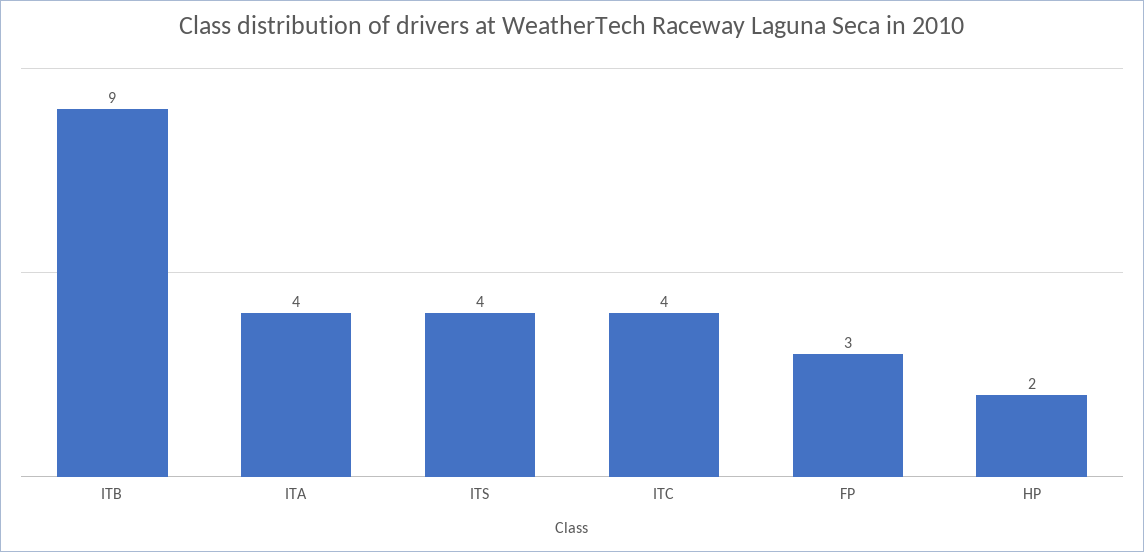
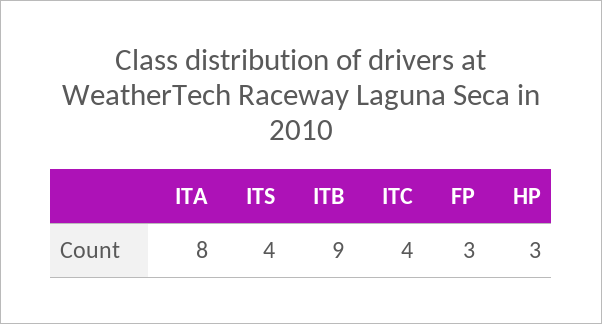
  {
    "ITB": 9,
-   "ITA": 4,
+   "ITA": 8,
    "ITS": 4,
    "ITC": 4,
    "FP": 3,
-   "HP": 2
+   "HP": 3
  }

